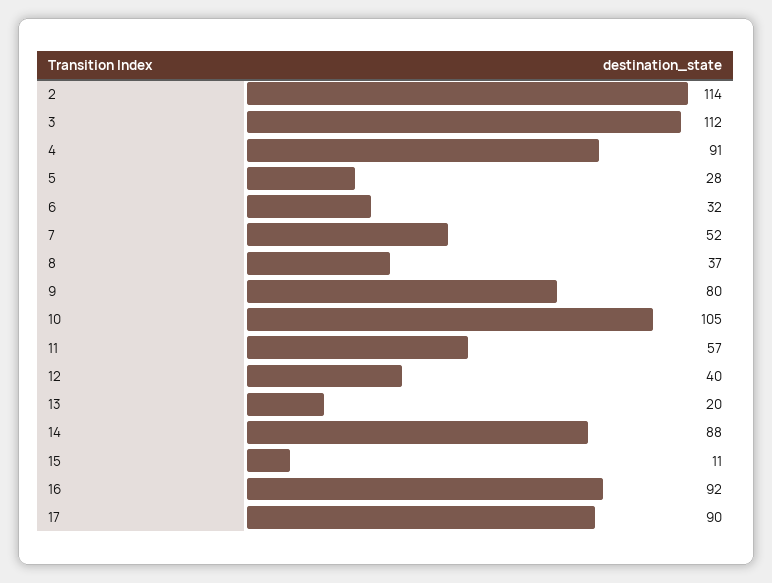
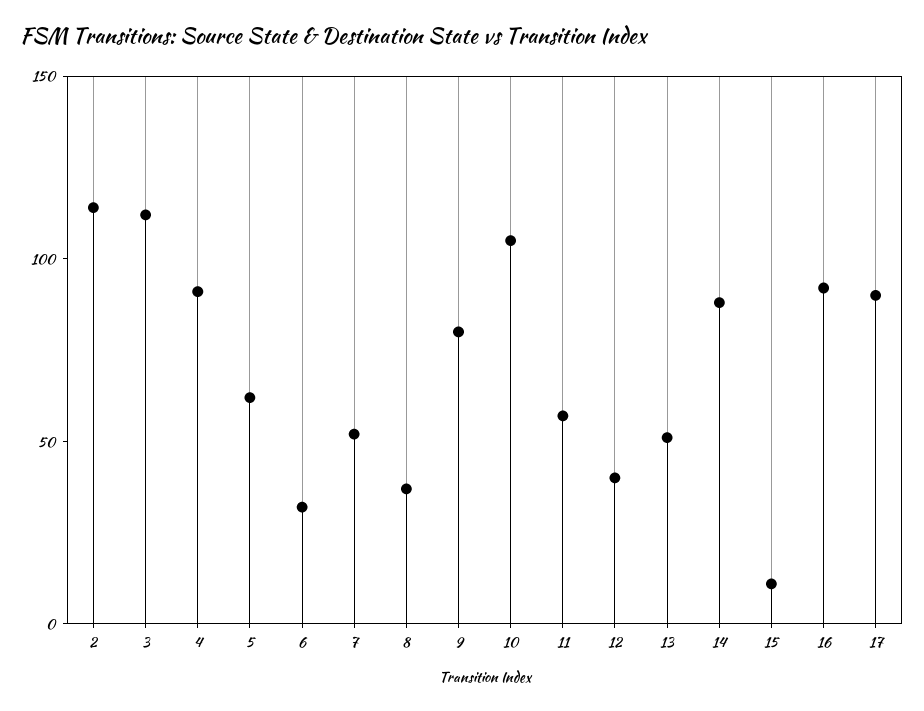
  {
    "2": 114,
    "3": 112,
    "4": 91,
-   "5": 28,
+   "5": 60,
    "6": 32,
    "7": 52,
    "8": 37,
    "9": 80,
    "10": 105,
    "11": 57,
    "12": 40,
-   "13": 20,
+   "13": 50,
    "14": 88,
    "15": 11,
    "16": 92,
    "17": 90
  }

